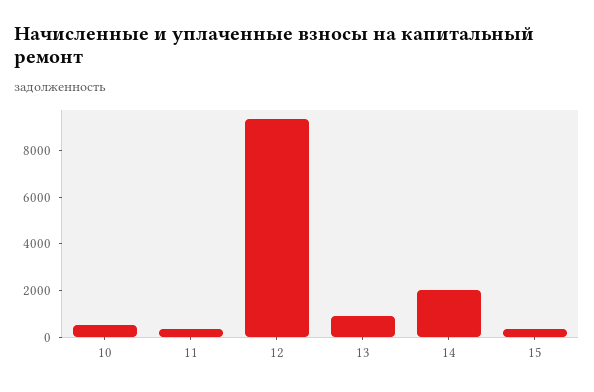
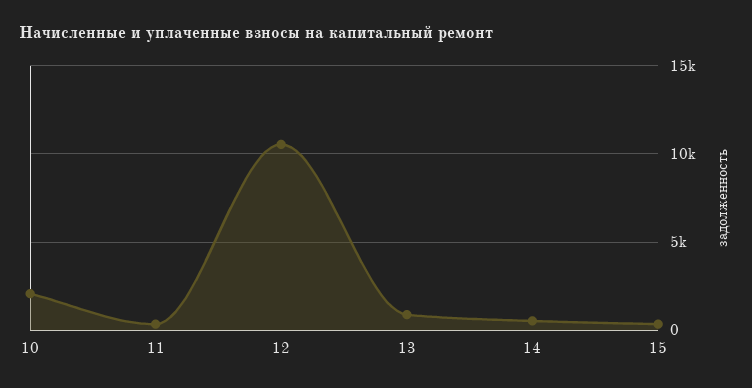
  {
-   "10": 500,
+   "10": 2000,
    "11": 500,
-   "12": 9500,
+   "12": 10500,
    "13": 1000,
-   "14": 2000,
+   "14": 500,
    "15": 500
  }

